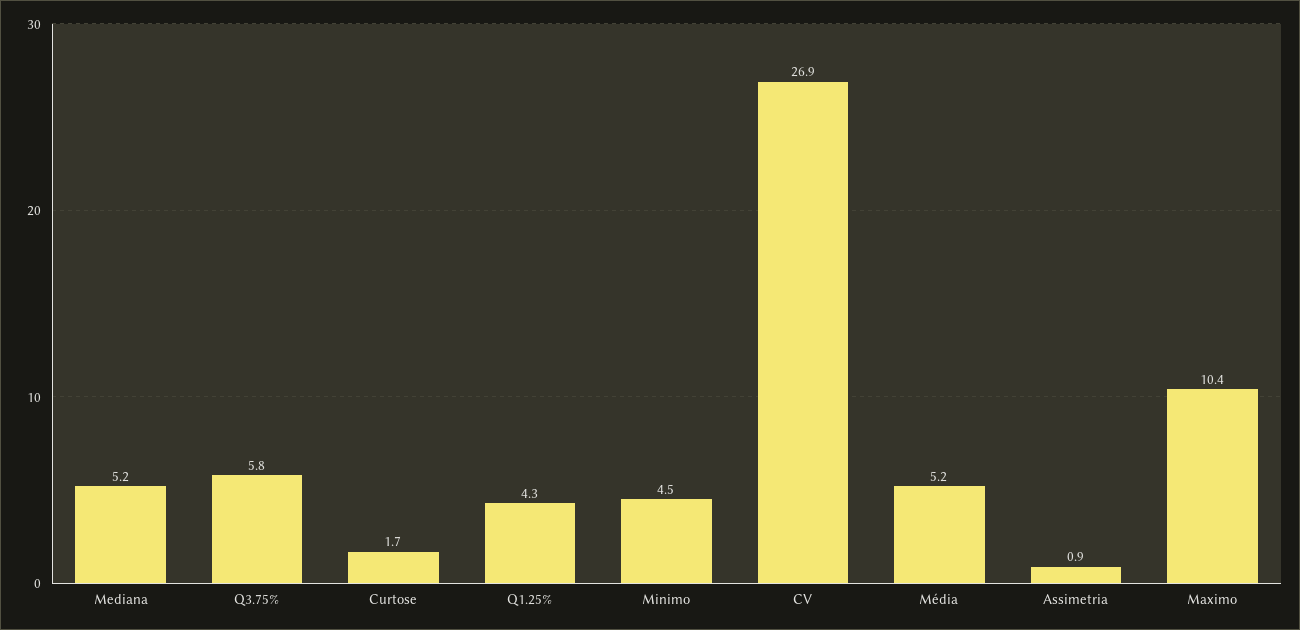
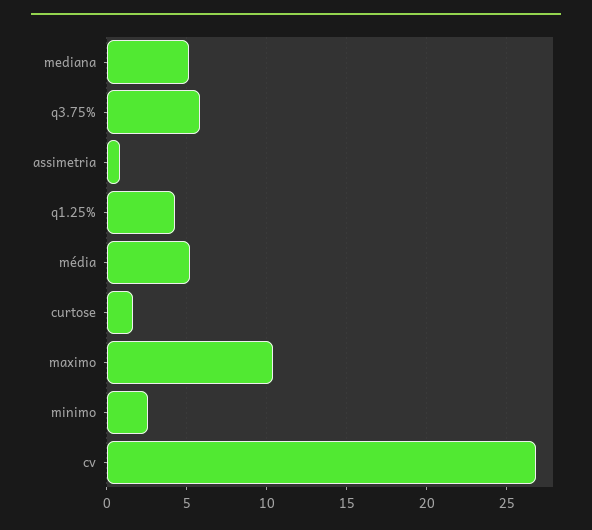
  {
    "Mediana": 5.2,
    "Q3.75%": 5.8,
    "Curtose": 1.7,
    "Q1.25%": 4.3,
-   "Minimo": 4.5,
+   "Minimo": 2.5,
    "CV": 26.9,
    "Média": 5.2,
    "Assimetria": 0.9,
    "Maximo": 10.4
  }

